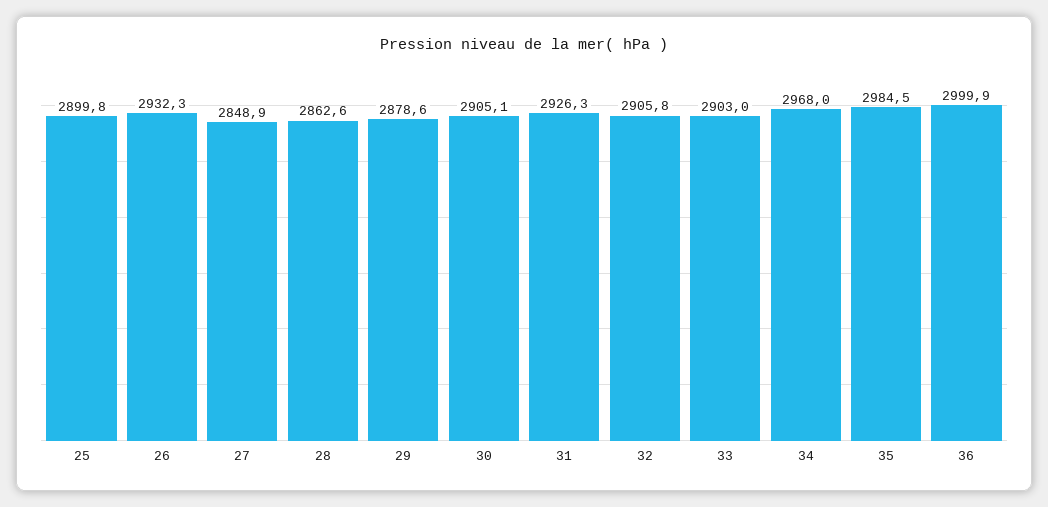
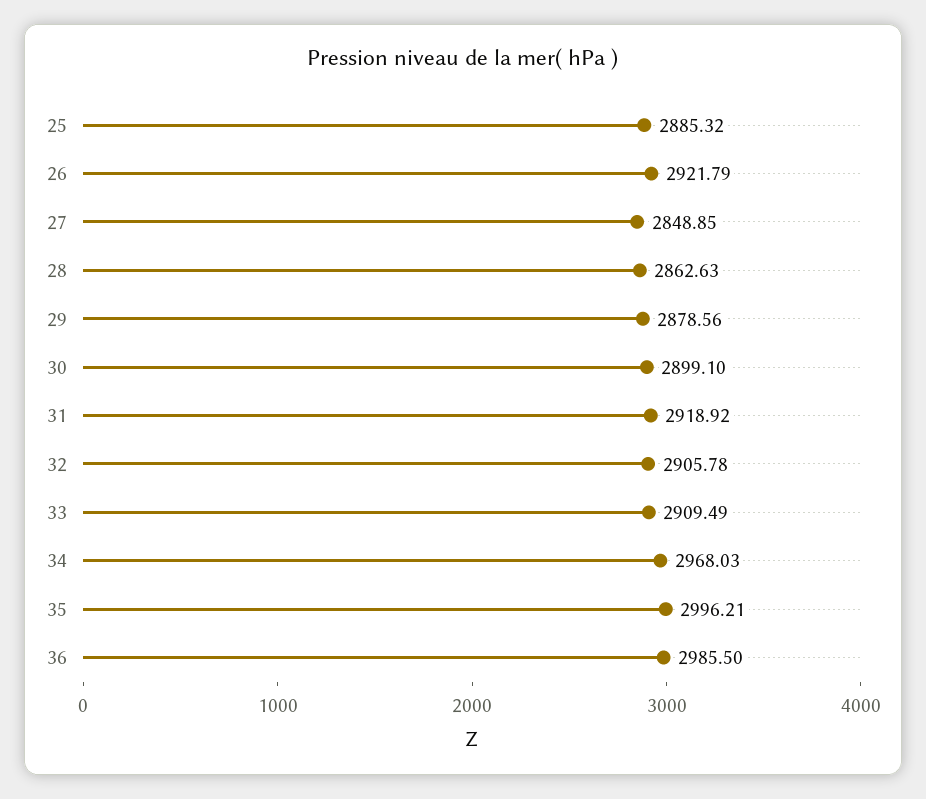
  {
-   "25": 2899.8,
+   "25": 2885.32,
-   "26": 2932.3,
+   "26": 2921.79,
    "27": 2848.85,
    "28": 2862.63,
    "29": 2878.56,
-   "30": 2905.1,
+   "30": 2899.1,
-   "31": 2926.3,
+   "31": 2918.92,
    "32": 2905.78,
-   "33": 2903,
+   "33": 2909.49,
    "34": 2968.03,
-   "35": 2984.5,
+   "35": 2996.21,
-   "36": 2999.9
+   "36": 2985.5
  }

